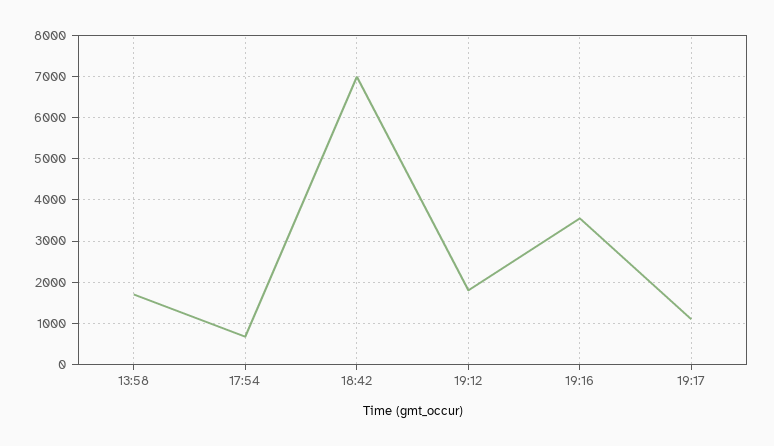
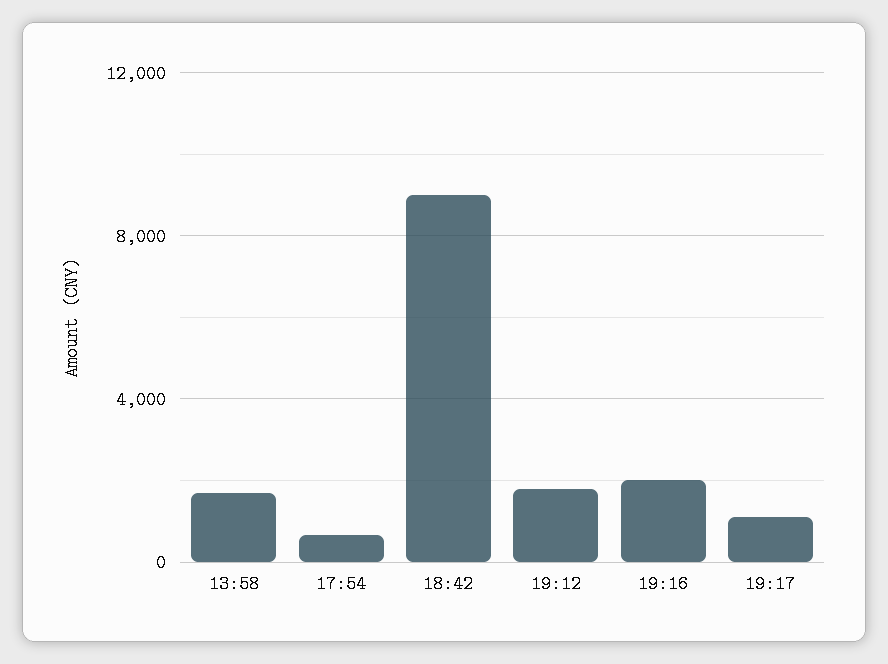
  {
    "13:58": 1800,
    "17:54": 600,
-   "18:42": 7000,
+   "18:42": 9000,
    "19:12": 1800,
-   "19:16": 3600,
+   "19:16": 2000,
    "19:17": 1200
  }

